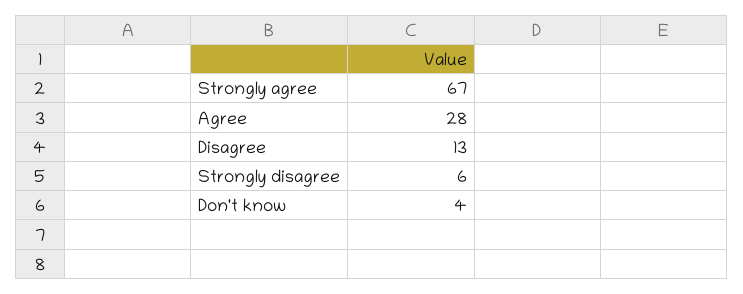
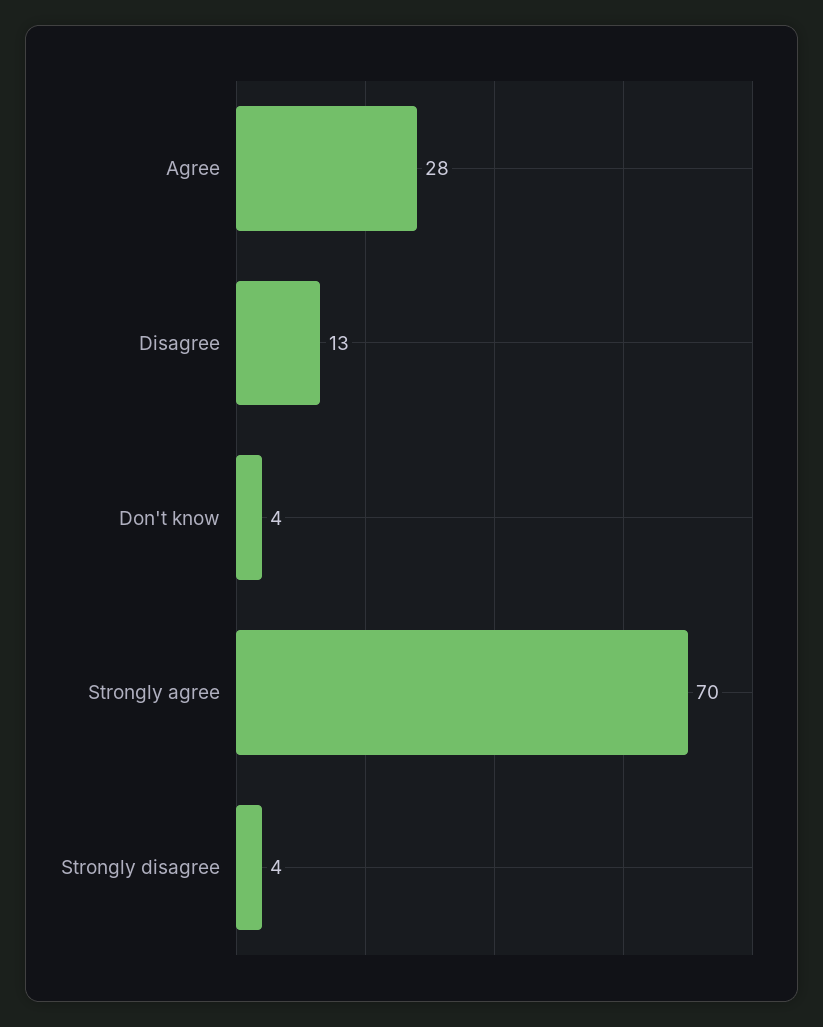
  {
-   "Strongly agree": 67,
+   "Strongly agree": 70,
    "Agree": 28,
    "Disagree": 13,
-   "Strongly disagree": 6,
+   "Strongly disagree": 4,
    "Don't know": 4
  }

